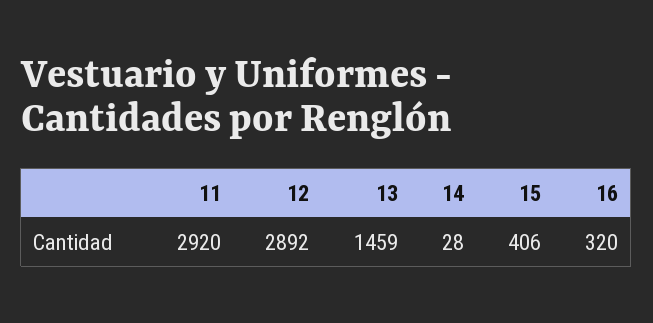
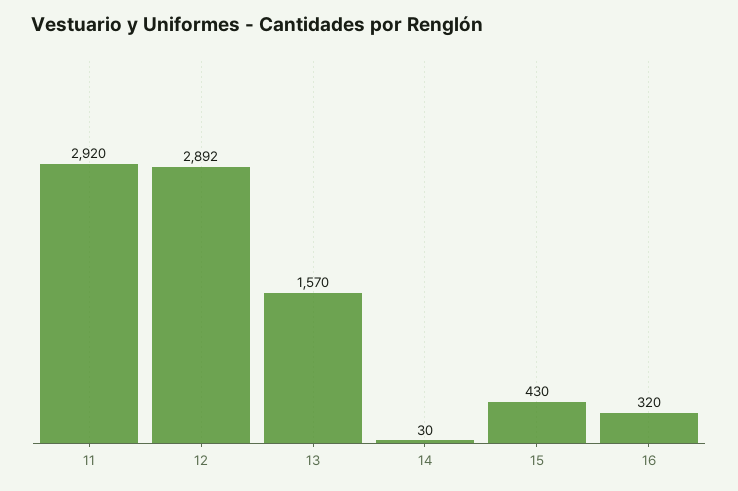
  {
    "11": 2920,
    "12": 2892,
-   "13": 1459,
+   "13": 1570,
-   "14": 28,
+   "14": 30,
-   "15": 406,
+   "15": 430,
    "16": 320
  }

